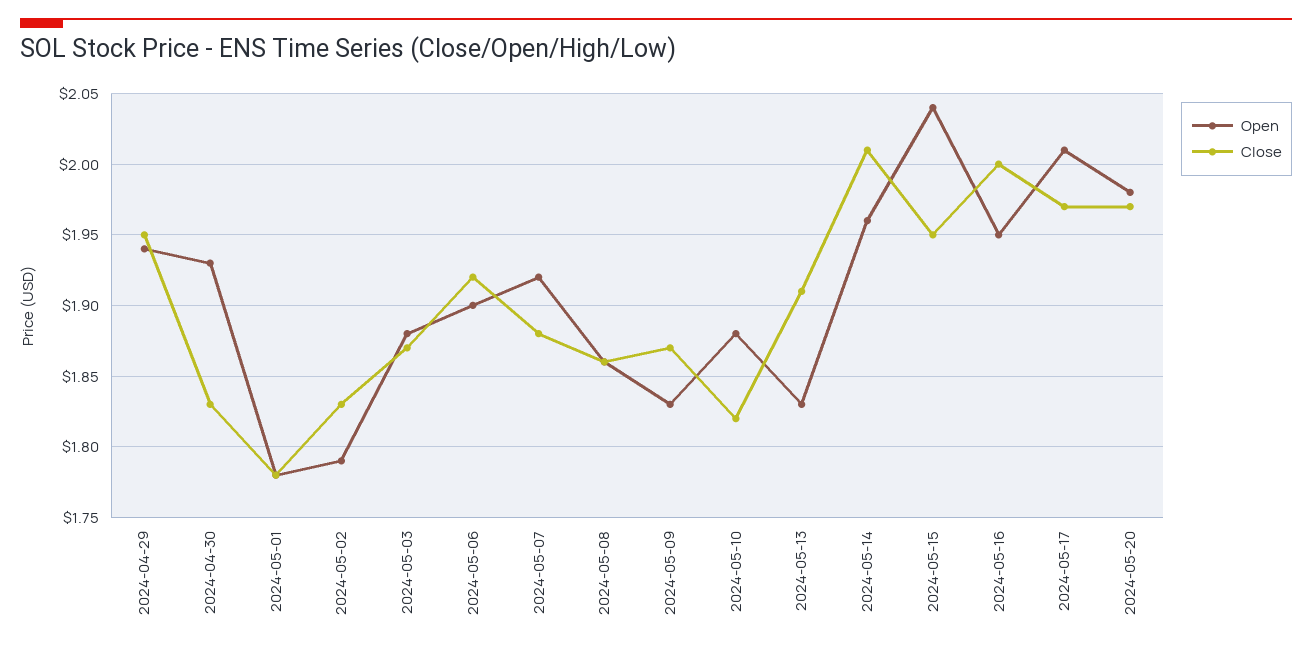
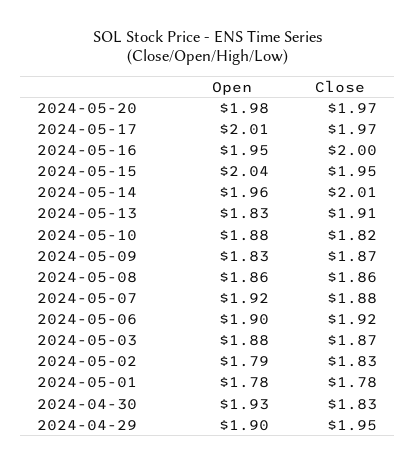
  {
    "Open": {
-     "2024-04-29": 1.94,
+     "2024-04-29": 1.9,
      "2024-04-30": 1.93,
      "2024-05-01": 1.78,
      "2024-05-02": 1.79,
      "2024-05-03": 1.88,
      "2024-05-06": 1.9,
      "2024-05-07": 1.92,
      "2024-05-08": 1.86,
      "2024-05-09": 1.83,
      "2024-05-10": 1.88,
      "2024-05-13": 1.83,
      "2024-05-14": 1.96,
      "2024-05-15": 2.04,
      "2024-05-16": 1.95,
      "2024-05-17": 2.01,
      "2024-05-20": 1.98
    },
    "Close": {
      "2024-04-29": 1.95,
      "2024-04-30": 1.83,
      "2024-05-01": 1.78,
      "2024-05-02": 1.83,
      "2024-05-03": 1.87,
      "2024-05-06": 1.92,
      "2024-05-07": 1.88,
      "2024-05-08": 1.86,
      "2024-05-09": 1.87,
      "2024-05-10": 1.82,
      "2024-05-13": 1.91,
      "2024-05-14": 2.01,
      "2024-05-15": 1.95,
      "2024-05-16": 2,
      "2024-05-17": 1.97,
      "2024-05-20": 1.97
    }
  }

